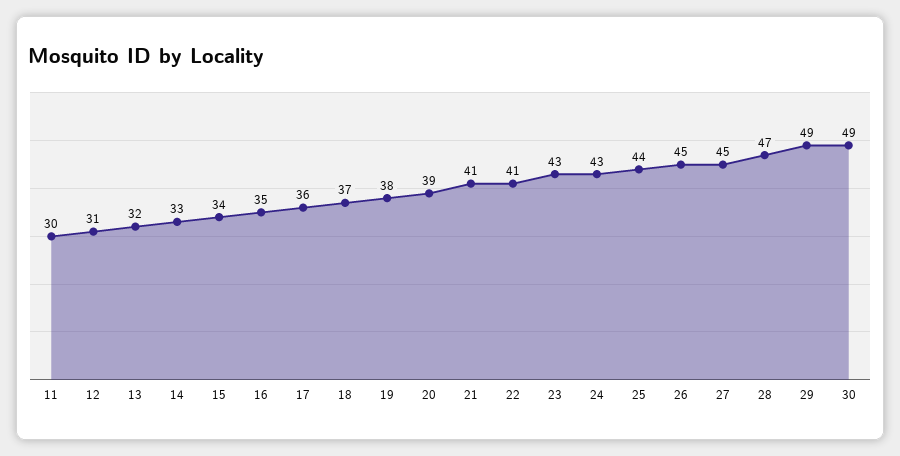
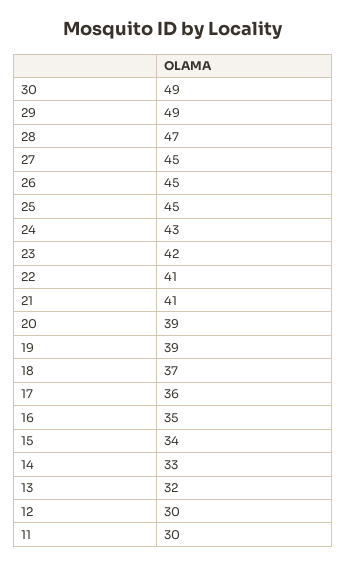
  {
    "11": 30,
-   "12": 31,
+   "12": 30,
    "13": 32,
    "14": 33,
    "15": 34,
    "16": 35,
    "17": 36,
    "18": 37,
-   "19": 38,
+   "19": 39,
    "20": 39,
    "21": 41,
    "22": 41,
-   "23": 43,
+   "23": 42,
    "24": 43,
-   "25": 44,
+   "25": 45,
    "26": 45,
    "27": 45,
    "28": 47,
    "29": 49,
    "30": 49
  }

